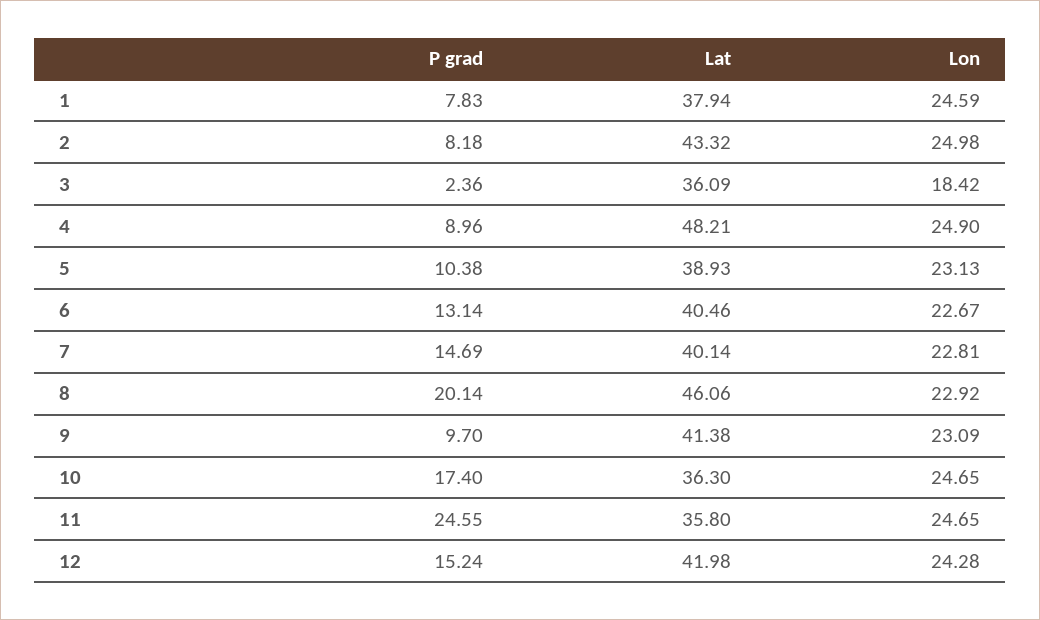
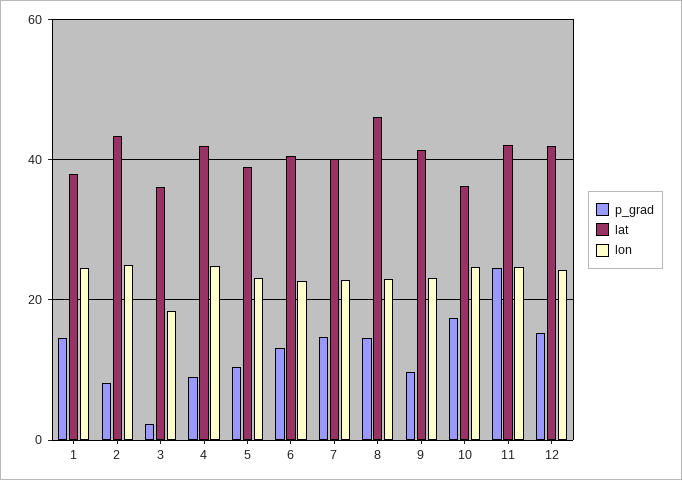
  {
    "P grad": {
-     "1": 7.83,
+     "1": 14,
      "2": 8.18,
      "3": 2.36,
      "4": 8.96,
      "5": 10.38,
      "6": 13.14,
      "7": 14.69,
-     "8": 20.14,
+     "8": 14,
      "9": 9.7,
      "10": 17.4,
      "11": 24.55,
      "12": 15.24
    },
    "Lat": {
      "1": 37.94,
      "2": 43.32,
      "3": 36.09,
-     "4": 48.21,
+     "4": 42,
      "5": 38.93,
      "6": 40.46,
      "7": 40.14,
      "8": 46.06,
      "9": 41.38,
      "10": 36.3,
-     "11": 35.8,
+     "11": 42,
      "12": 41.98
    },
    "Lon": {
      "1": 24.59,
      "2": 24.98,
      "3": 18.42,
      "4": 24.9,
      "5": 23.13,
      "6": 22.67,
      "7": 22.81,
      "8": 22.92,
      "9": 23.09,
      "10": 24.65,
      "11": 24.65,
      "12": 24.28
    }
  }

